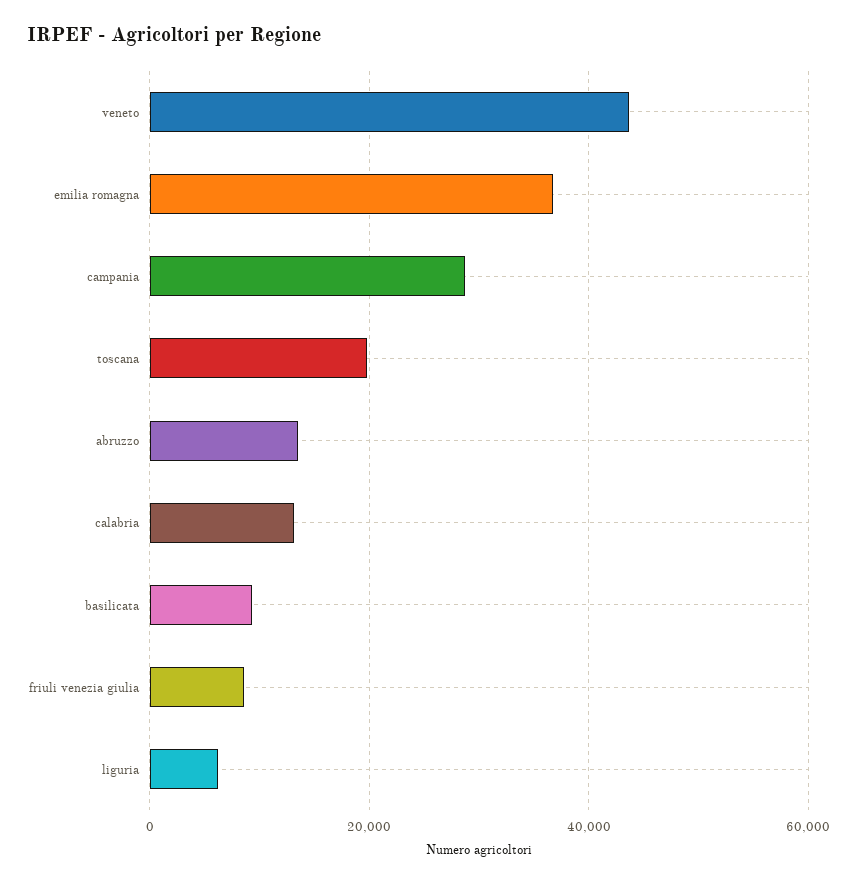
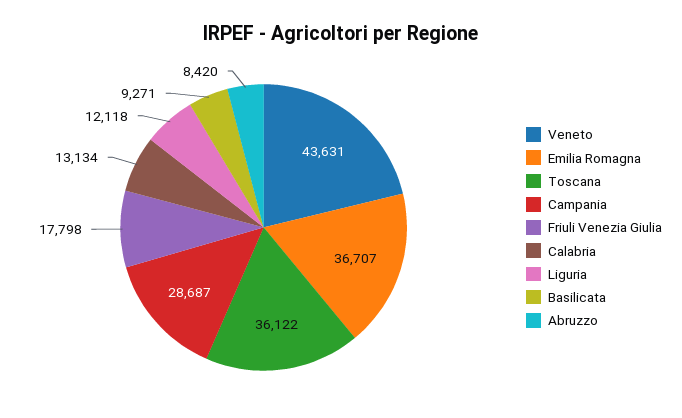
  {
    "veneto": 43631,
    "emilia romagna": 36707,
    "campania": 28687,
-   "toscana": 20000,
+   "toscana": 36122,
-   "abruzzo": 14000,
+   "abruzzo": 8420,
    "calabria": 13134,
    "basilicata": 9271,
-   "friuli venezia giulia": 8000,
+   "friuli venezia giulia": 17798,
-   "liguria": 6000
+   "liguria": 12118
  }

